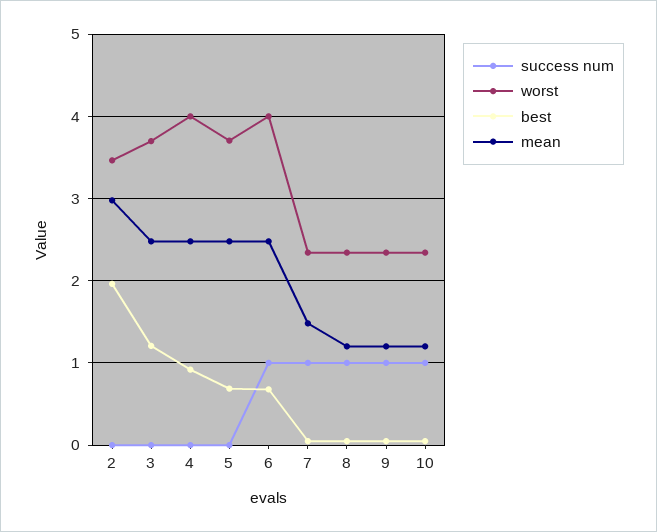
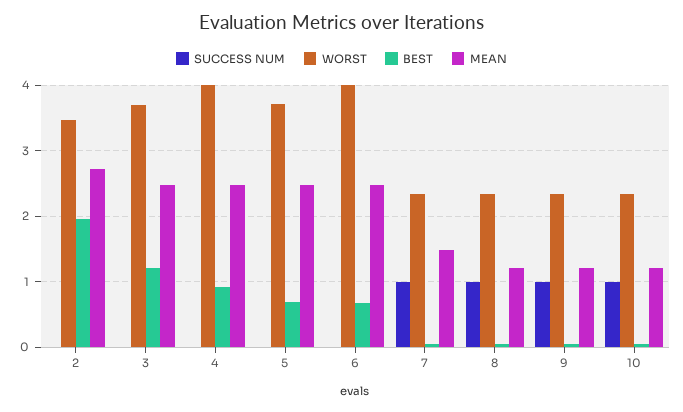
  {
    "success num": {
      "2": 0,
      "3": 0,
      "4": 0,
      "5": 0,
-     "6": 1,
+     "6": 0,
      "7": 1,
      "8": 1,
      "9": 1,
      "10": 1
    },
    "worst": {
      "2": 3.5,
      "3": 3.7,
      "4": 4,
      "5": 3.7,
      "6": 4,
      "7": 2.3,
      "8": 2.3,
      "9": 2.3,
      "10": 2.3
    },
    "best": {
      "2": 2,
      "3": 1.2,
      "4": 0.9,
      "5": 0.7,
      "6": 0.7,
      "7": 0,
      "8": 0,
      "9": 0,
      "10": 0
    },
    "mean": {
-     "2": 3,
+     "2": 2.7,
      "3": 2.5,
      "4": 2.5,
      "5": 2.5,
      "6": 2.5,
      "7": 1.5,
      "8": 1.2,
      "9": 1.2,
      "10": 1.2
    }
  }

